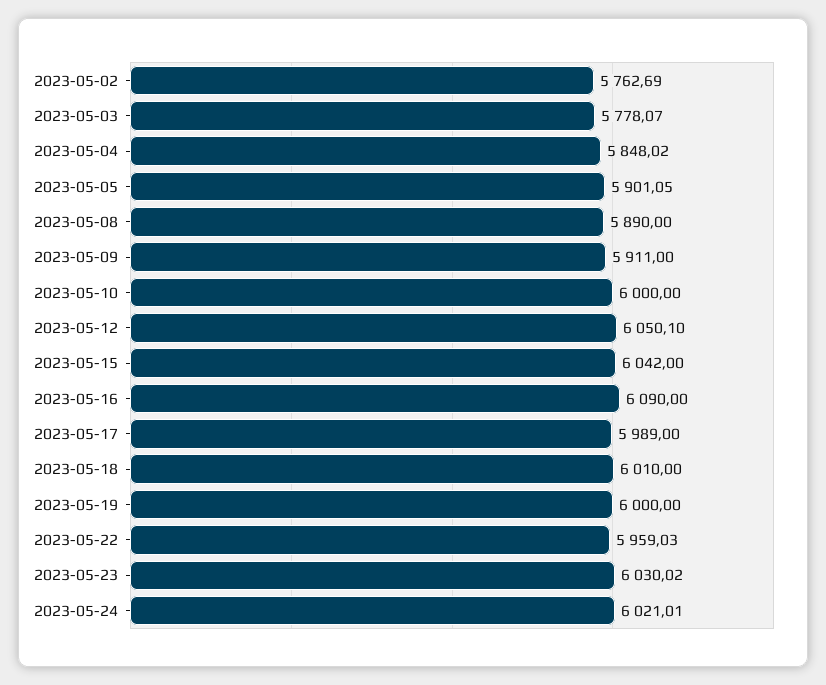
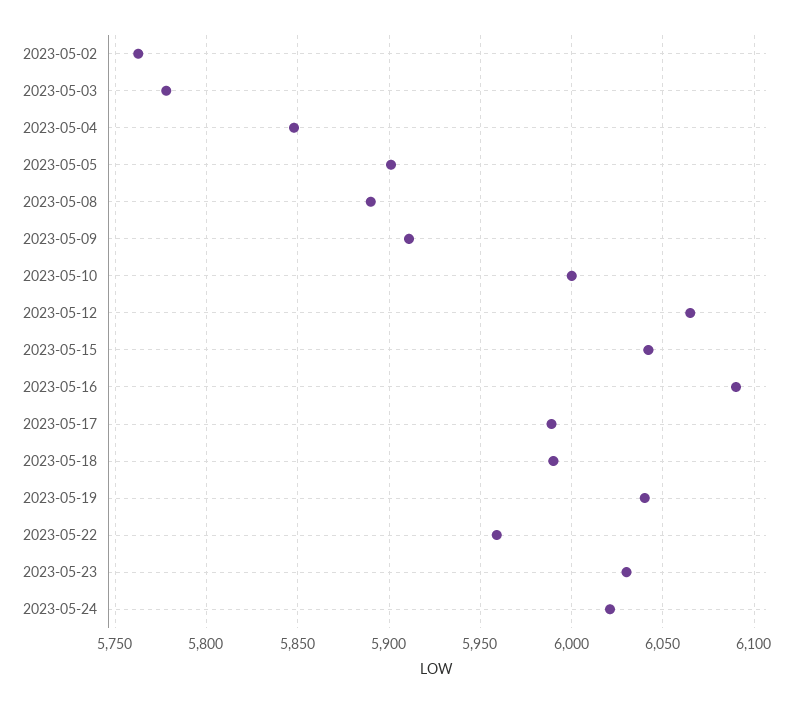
  {
    "2023-05-02": 5762.69,
    "2023-05-03": 5778.07,
    "2023-05-04": 5848.02,
    "2023-05-05": 5901.05,
    "2023-05-08": 5890,
    "2023-05-09": 5911,
    "2023-05-10": 6000,
-   "2023-05-12": 6050.1,
+   "2023-05-12": 6065,
    "2023-05-15": 6042,
    "2023-05-16": 6090,
    "2023-05-17": 5989,
-   "2023-05-18": 6010,
+   "2023-05-18": 5990,
-   "2023-05-19": 6000,
+   "2023-05-19": 6040,
    "2023-05-22": 5959.03,
    "2023-05-23": 6030.02,
    "2023-05-24": 6021.01
  }

